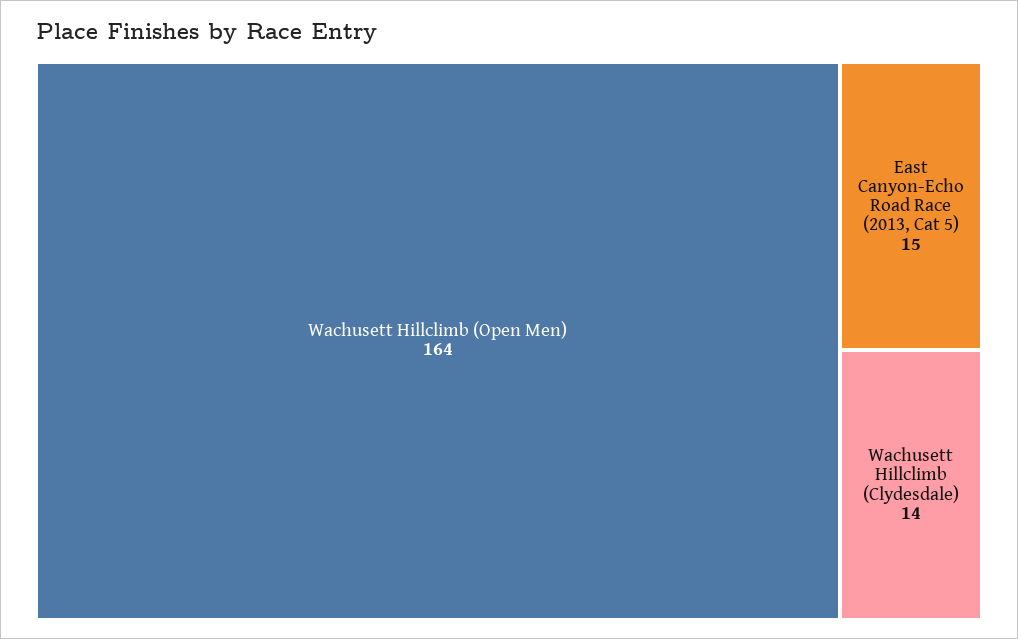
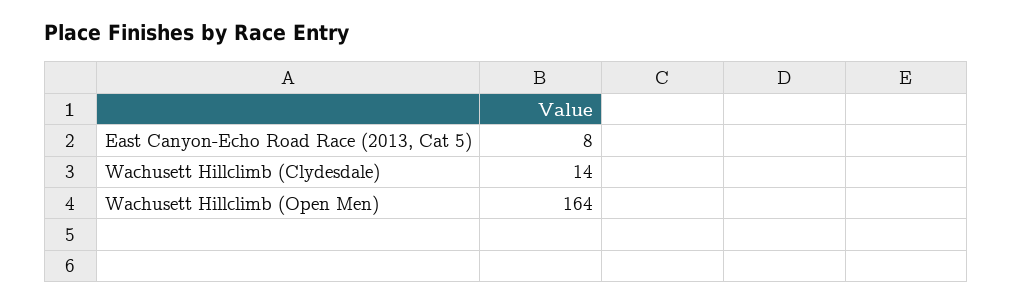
  {
    "Wachusett Hillclimb (Open Men)": 164,
-   "East Canyon-Echo Road Race (2013, Cat 5)": 15,
+   "East Canyon-Echo Road Race (2013, Cat 5)": 8,
    "Wachusett Hillclimb (Clydesdale)": 14
  }

